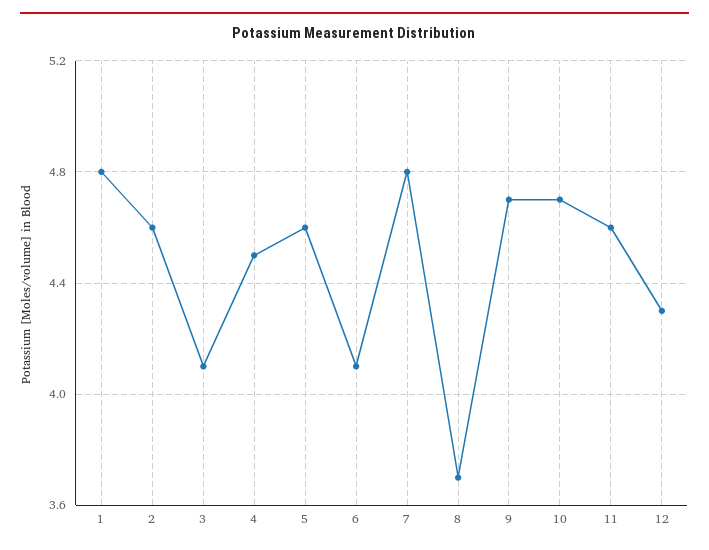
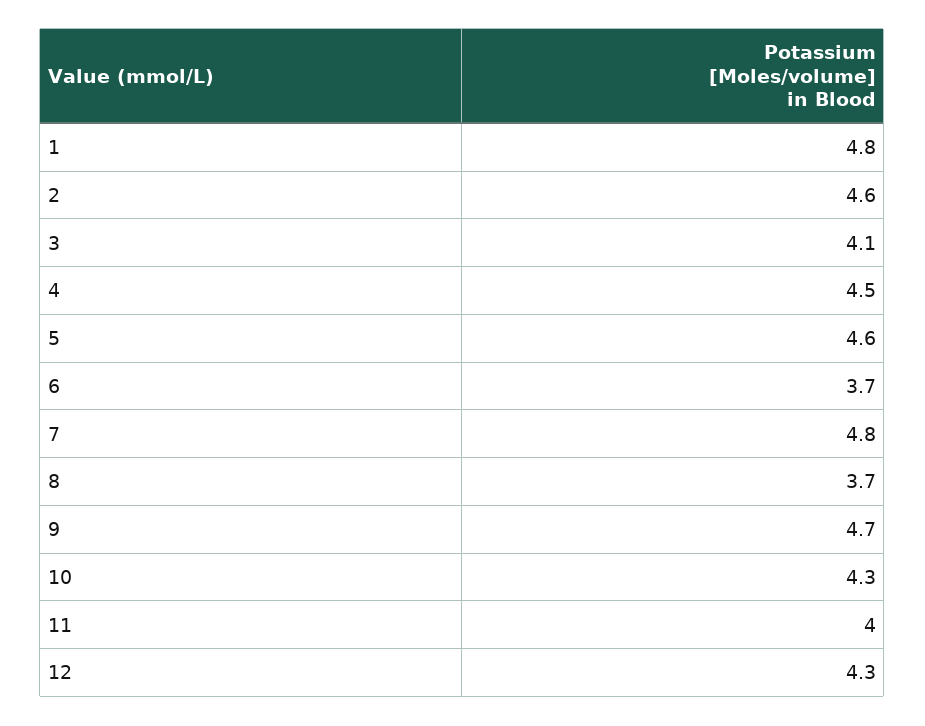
  {
    "1": 4.8,
    "2": 4.6,
    "3": 4.1,
    "4": 4.5,
    "5": 4.6,
-   "6": 4.1,
+   "6": 3.7,
    "7": 4.8,
    "8": 3.7,
    "9": 4.7,
-   "10": 4.7,
+   "10": 4.3,
-   "11": 4.6,
+   "11": 4,
    "12": 4.3
  }

